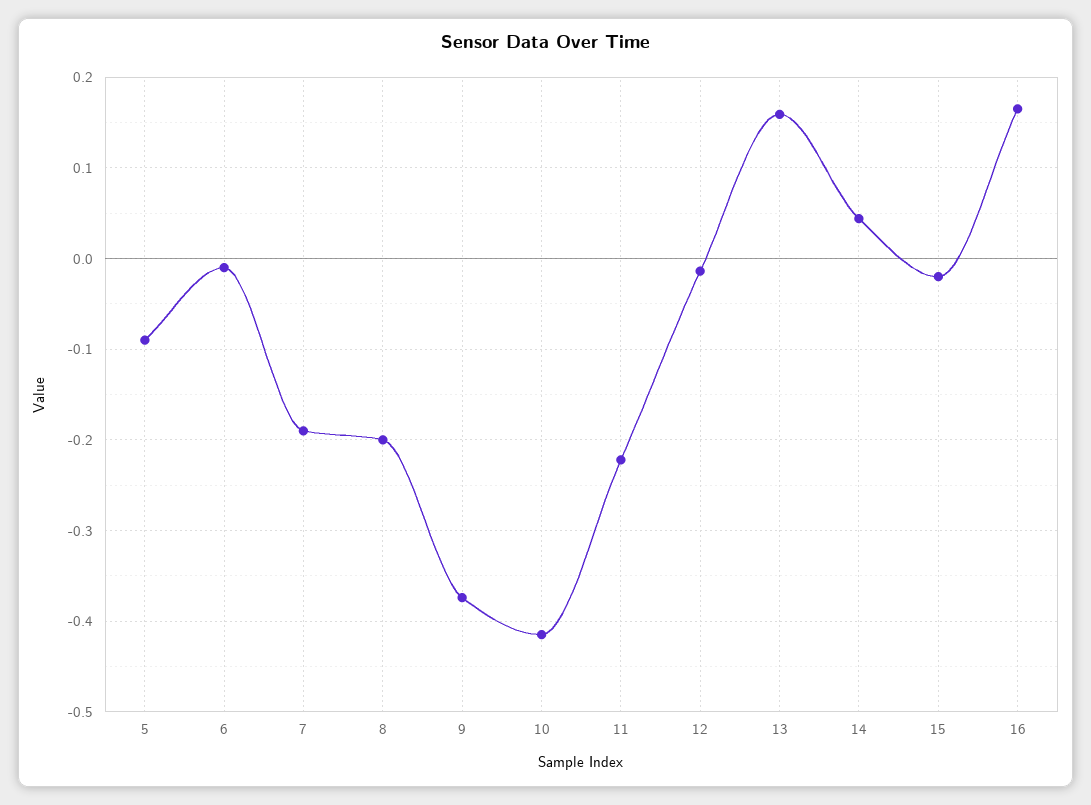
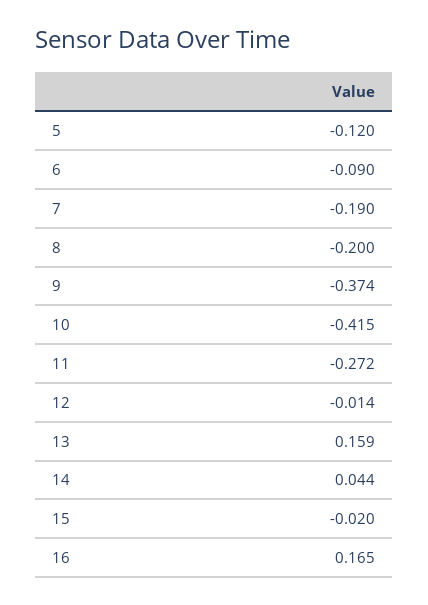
  {
-   "5": -0.09,
+   "5": -0.12,
-   "6": -0.01,
+   "6": -0.09,
    "7": -0.19,
    "8": -0.2,
    "9": -0.374,
    "10": -0.415,
-   "11": -0.22,
+   "11": -0.272,
    "12": -0.014,
    "13": 0.159,
    "14": 0.044,
    "15": -0.02,
    "16": 0.165
  }

